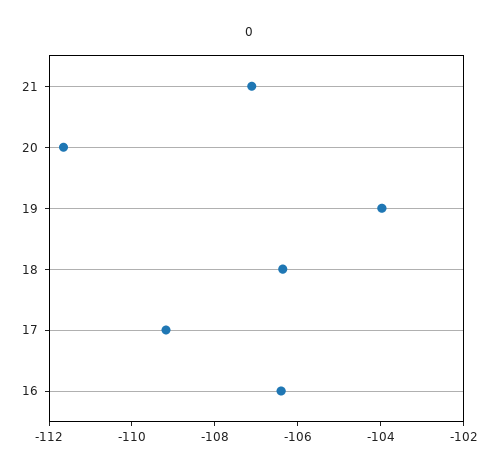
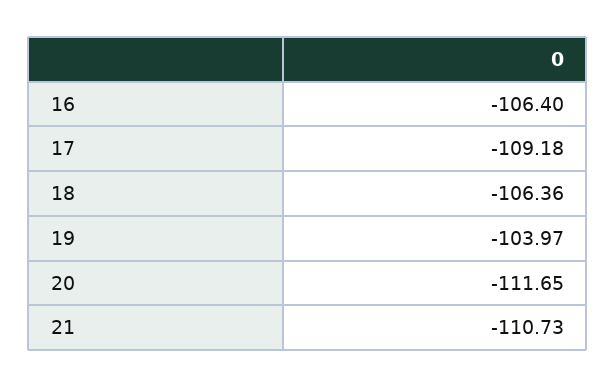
  {
-   "21": -107,
+   "21": -110.73,
    "20": -111.65,
    "19": -103.97,
    "18": -106.36,
    "17": -109.18,
    "16": -106.4
  }

